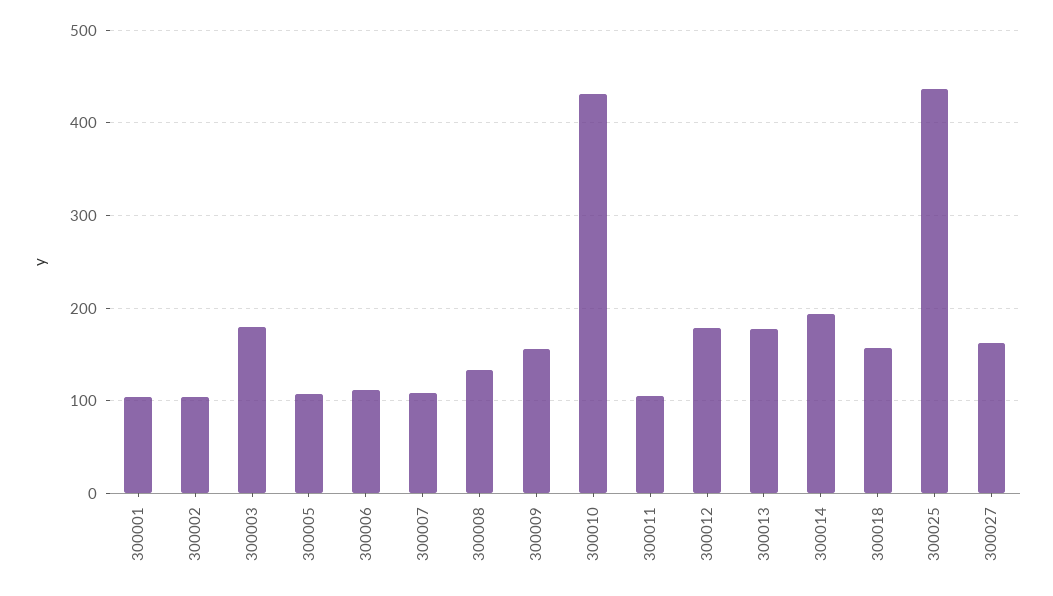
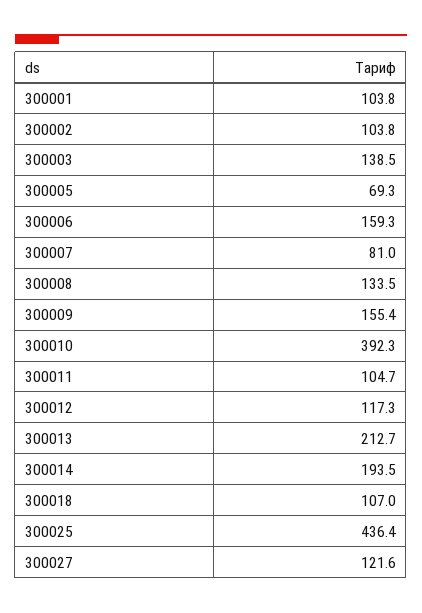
  {
    "300001": 103.8,
    "300002": 103.8,
-   "300003": 180,
+   "300003": 138.5,
-   "300005": 110,
+   "300005": 69.3,
-   "300006": 110,
+   "300006": 159.3,
-   "300007": 110,
+   "300007": 81,
    "300008": 133.5,
    "300009": 155.4,
-   "300010": 430,
+   "300010": 392.3,
    "300011": 104.7,
-   "300012": 180,
+   "300012": 117.3,
-   "300013": 180,
+   "300013": 212.7,
    "300014": 193.5,
-   "300018": 160,
+   "300018": 107,
    "300025": 436.4,
-   "300027": 160
+   "300027": 121.6
  }

